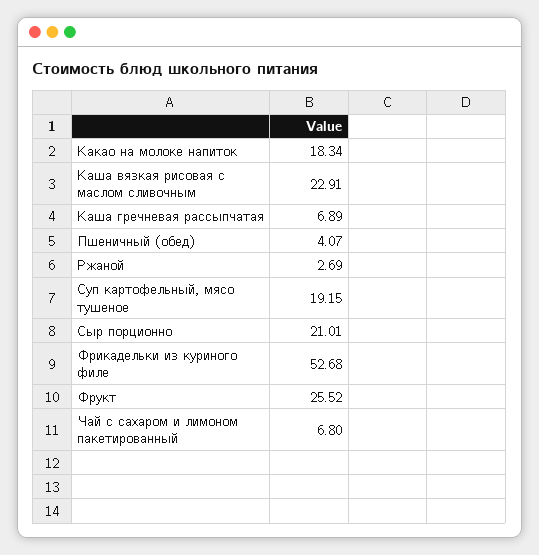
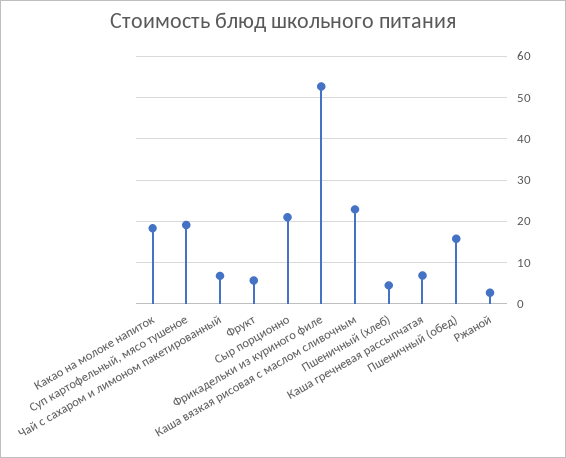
  {
    "Какао на молоке напиток": 18.34,
    "Каша вязкая рисовая с маслом сливочным": 22.91,
    "Каша гречневая рассыпчатая": 6.89,
-   "Пшеничный (обед)": 4.07,
+   "Пшеничный (обед)": 16,
    "Ржаной": 2.69,
    "Суп картофельный, мясо тушеное": 19.15,
    "Сыр порционно": 21.01,
    "Фрикадельки из куриного филе": 52.68,
-   "Фрукт": 25.52,
+   "Фрукт": 6,
-   "Чай с сахаром и лимоном пакетированный": 6.8
+   "Чай с сахаром и лимоном пакетированный": 6.8,
+   "Пшеничный (хлеб)": 4
  }

